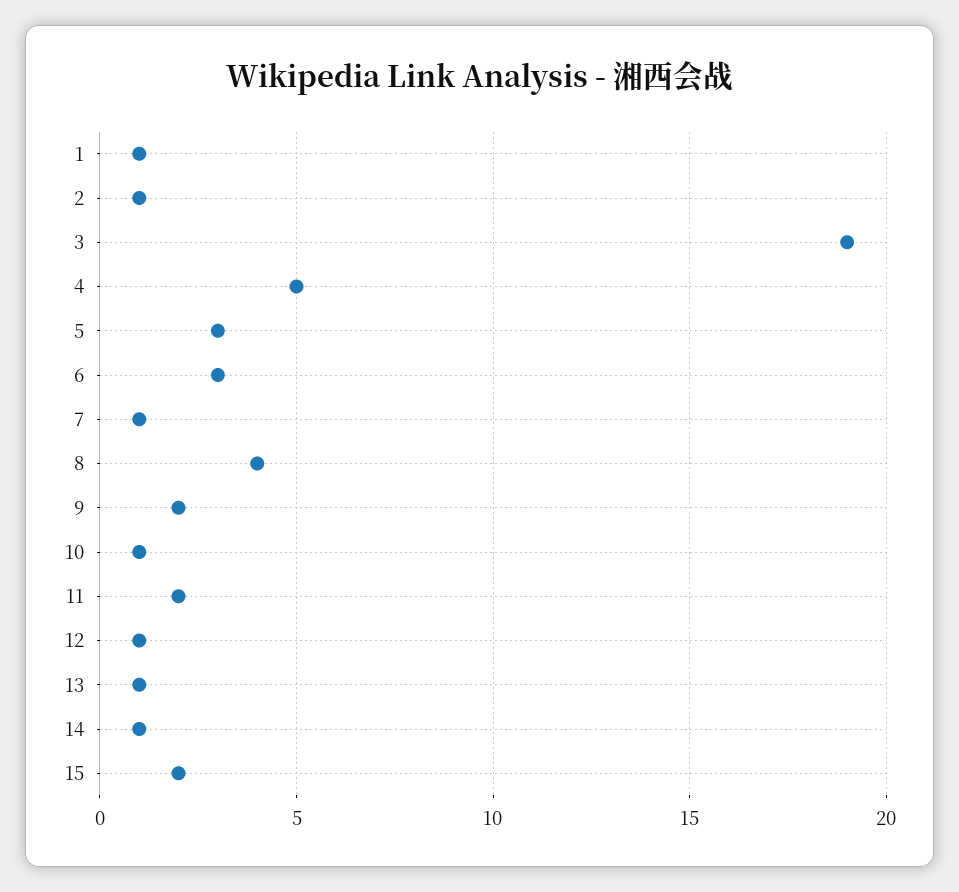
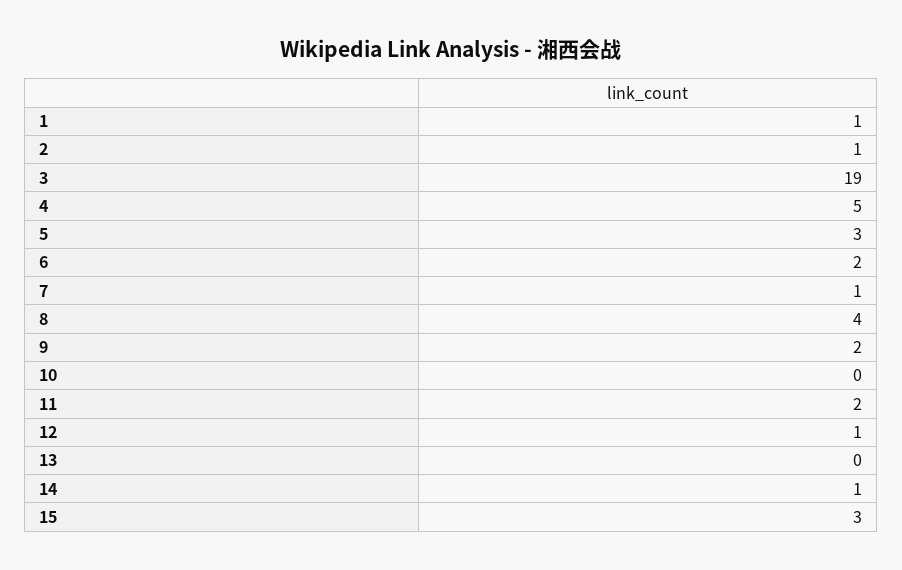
  {
    "1": 1,
    "2": 1,
    "3": 19,
    "4": 5,
    "5": 3,
-   "6": 3,
+   "6": 2,
    "7": 1,
    "8": 4,
    "9": 2,
-   "10": 1,
+   "10": 0,
    "11": 2,
    "12": 1,
-   "13": 1,
+   "13": 0,
    "14": 1,
-   "15": 2
+   "15": 3
  }

